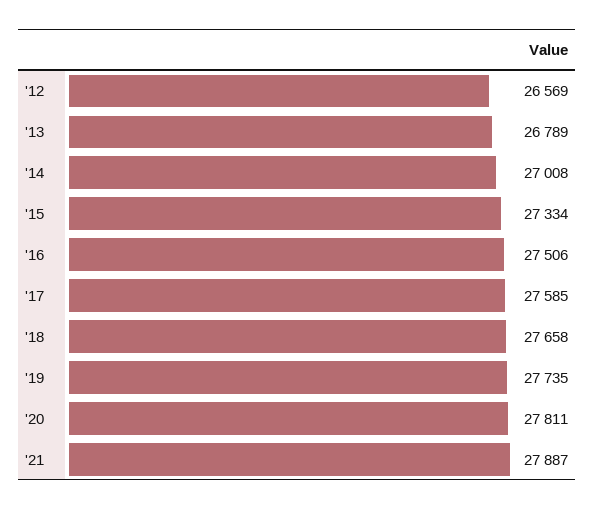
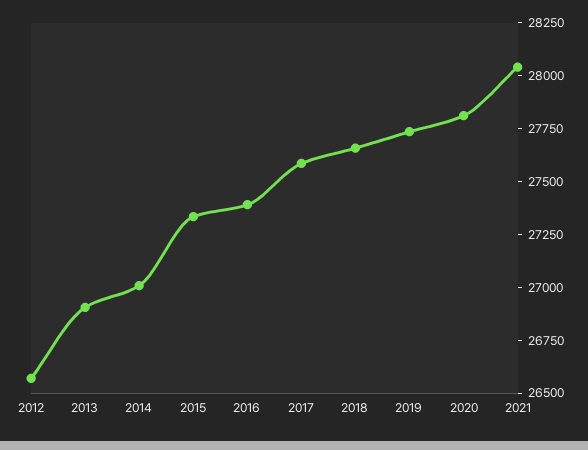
  {
    "'12": 26569,
-   "'13": 26789,
+   "'13": 26900,
    "'14": 27008,
    "'15": 27334,
-   "'16": 27506,
+   "'16": 27400,
    "'17": 27585,
    "'18": 27658,
    "'19": 27735,
    "'20": 27811,
-   "'21": 27887
+   "'21": 28050
  }

